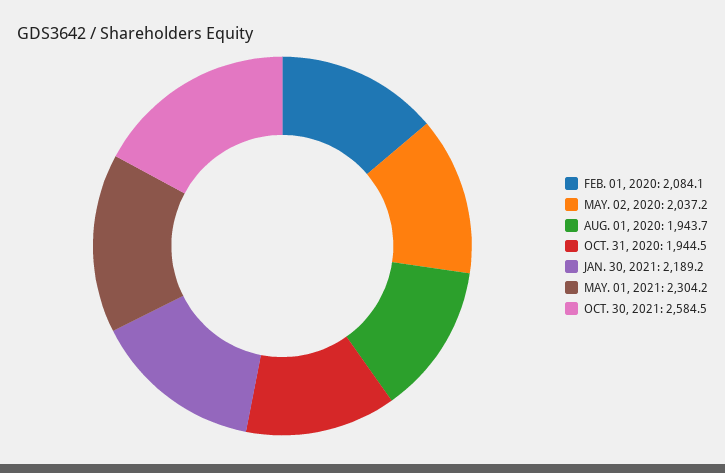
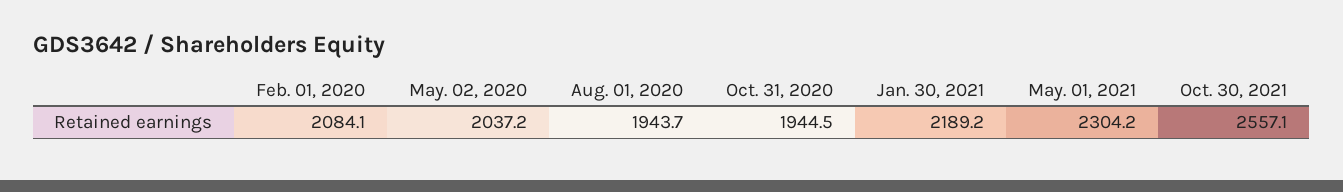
  {
    "FEB. 01, 2020": 2084.1,
    "MAY. 02, 2020": 2037.2,
    "AUG. 01, 2020": 1943.7,
    "OCT. 31, 2020": 1944.5,
    "JAN. 30, 2021": 2189.2,
    "MAY. 01, 2021": 2304.2,
-   "OCT. 30, 2021": 2584.5
+   "OCT. 30, 2021": 2557.1
  }

